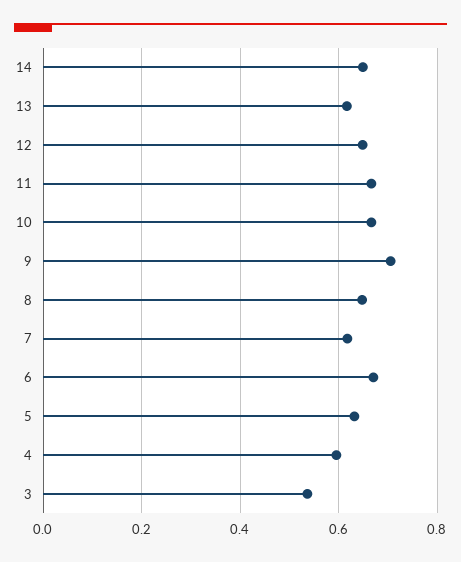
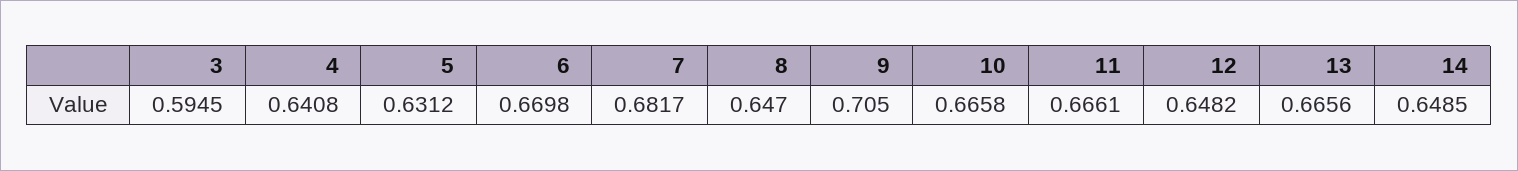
  {
    "14": 0.6485,
-   "13": 0.62,
+   "13": 0.6656,
    "12": 0.6482,
    "11": 0.6661,
    "10": 0.6658,
    "9": 0.705,
    "8": 0.647,
-   "7": 0.62,
+   "7": 0.6817,
    "6": 0.6698,
    "5": 0.6312,
-   "4": 0.6,
+   "4": 0.6408,
-   "3": 0.54
+   "3": 0.5945
  }

